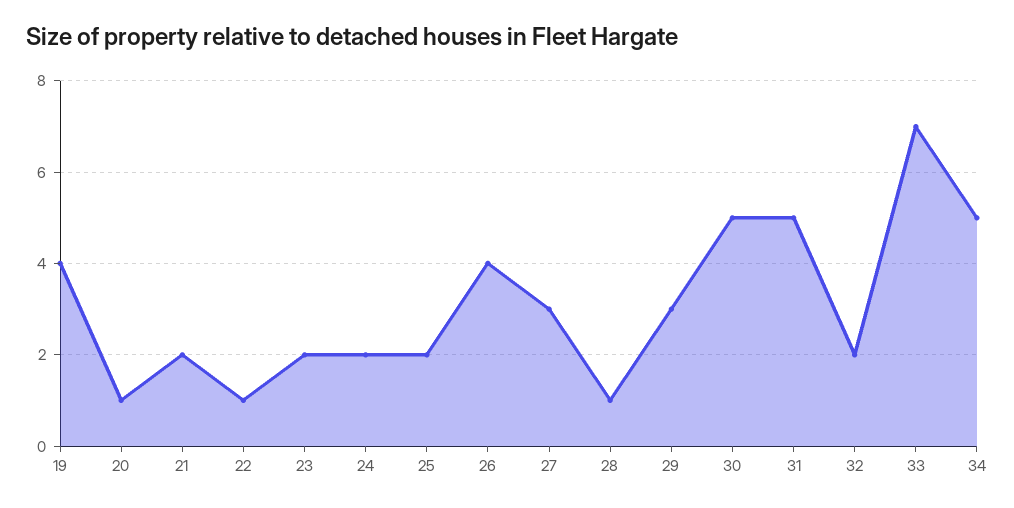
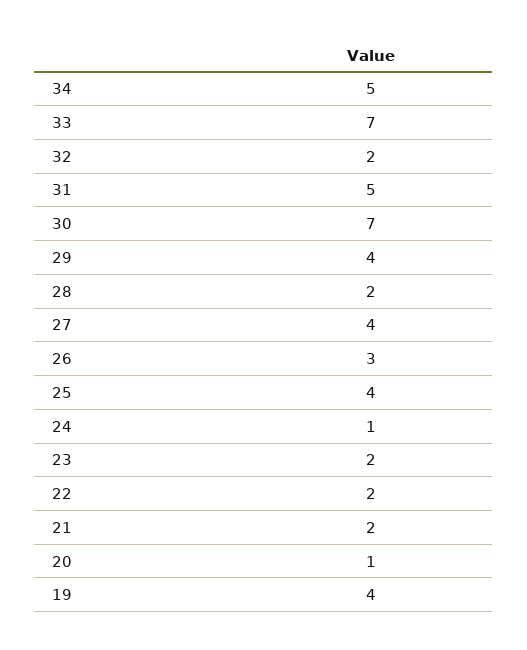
  {
    "19": 4,
    "20": 1,
    "21": 2,
-   "22": 1,
+   "22": 2,
    "23": 2,
-   "24": 2,
+   "24": 1,
-   "25": 2,
+   "25": 4,
-   "26": 4,
+   "26": 3,
-   "27": 3,
+   "27": 4,
-   "28": 1,
+   "28": 2,
-   "29": 3,
+   "29": 4,
-   "30": 5,
+   "30": 7,
    "31": 5,
    "32": 2,
    "33": 7,
    "34": 5
  }

